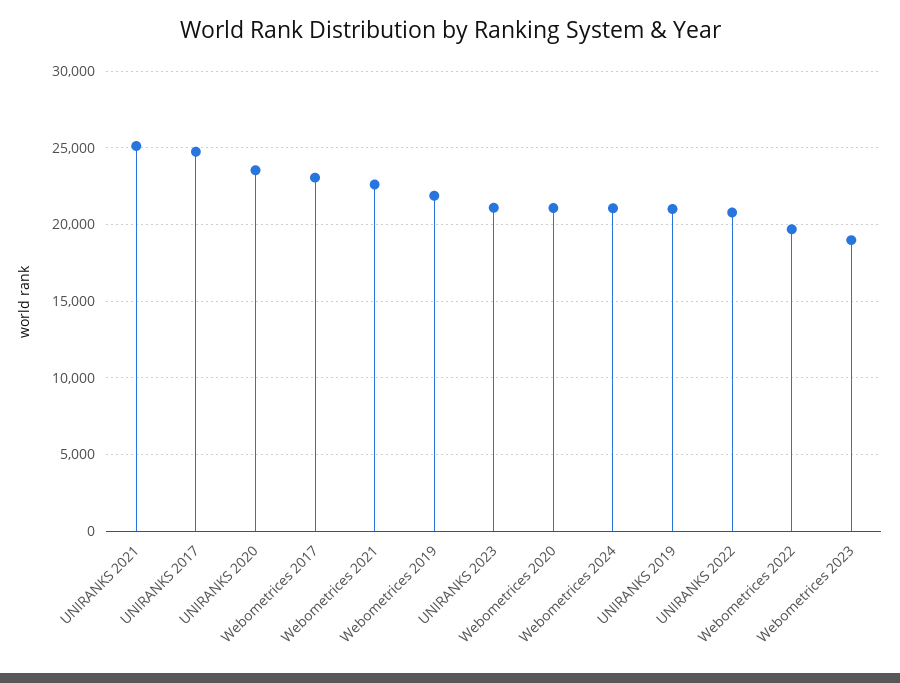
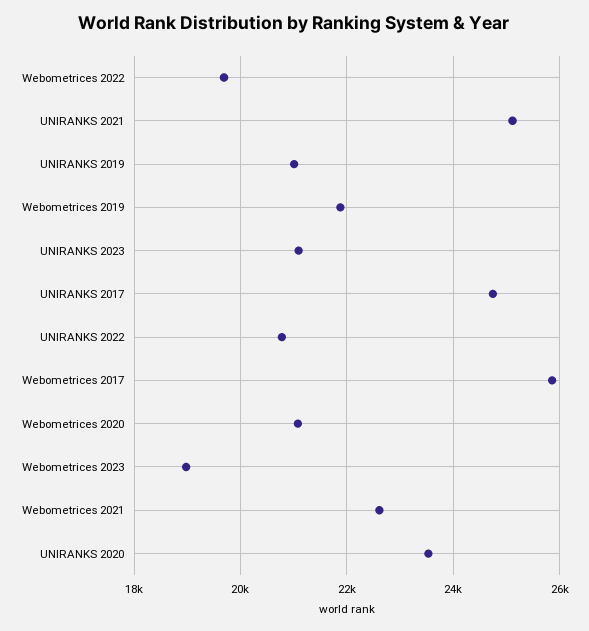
  {
    "UNIRANKS 2021": 25200,
    "UNIRANKS 2017": 24800,
    "UNIRANKS 2020": 23600,
-   "Webometrices 2017": 23000,
+   "Webometrices 2017": 25800,
    "Webometrices 2021": 22600,
    "Webometrices 2019": 21800,
    "UNIRANKS 2023": 21000,
    "Webometrices 2020": 21000,
-   "Webometrices 2024": 21000,
    "UNIRANKS 2019": 21000,
    "UNIRANKS 2022": 20800,
    "Webometrices 2022": 19600,
    "Webometrices 2023": 19000
  }

